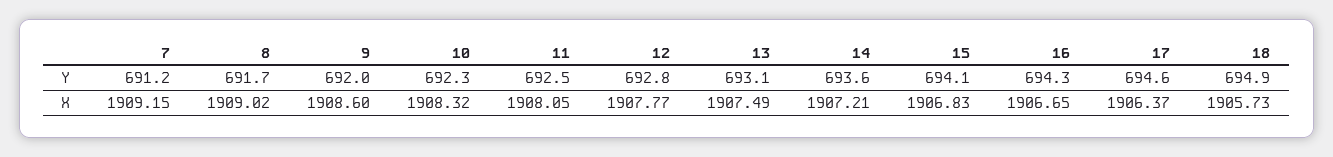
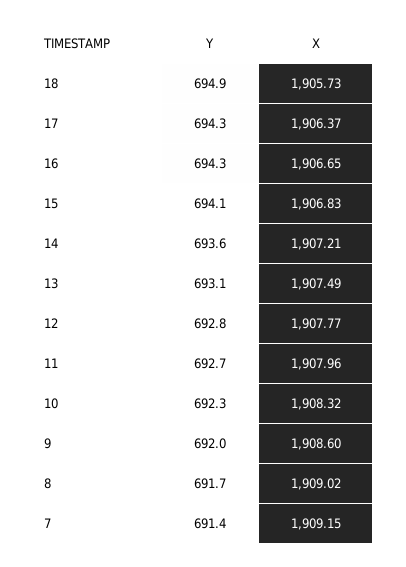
  {
    "7": {
-     "Y": 691.2,
+     "Y": 691.4,
      "X": 1909.15
    },
    "8": {
      "Y": 691.7,
      "X": 1909.02
    },
    "9": {
      "Y": 692,
      "X": 1908.6
    },
    "10": {
      "Y": 692.3,
      "X": 1908.32
    },
    "11": {
-     "Y": 692.5,
+     "Y": 692.7,
-     "X": 1908.05
+     "X": 1907.96
    },
    "12": {
      "Y": 692.8,
      "X": 1907.77
    },
    "13": {
      "Y": 693.1,
      "X": 1907.49
    },
    "14": {
      "Y": 693.6,
      "X": 1907.21
    },
    "15": {
      "Y": 694.1,
      "X": 1906.83
    },
    "16": {
      "Y": 694.3,
      "X": 1906.65
    },
    "17": {
-     "Y": 694.6,
+     "Y": 694.3,
      "X": 1906.37
    },
    "18": {
      "Y": 694.9,
      "X": 1905.73
    }
  }

